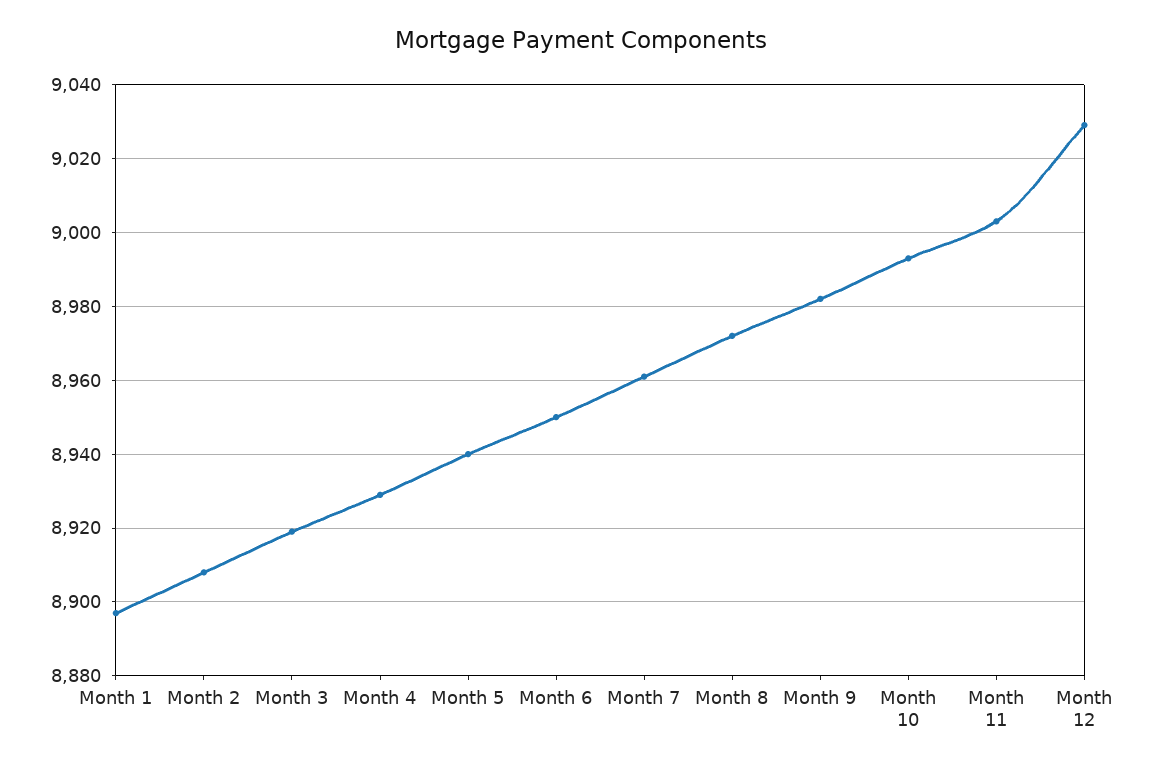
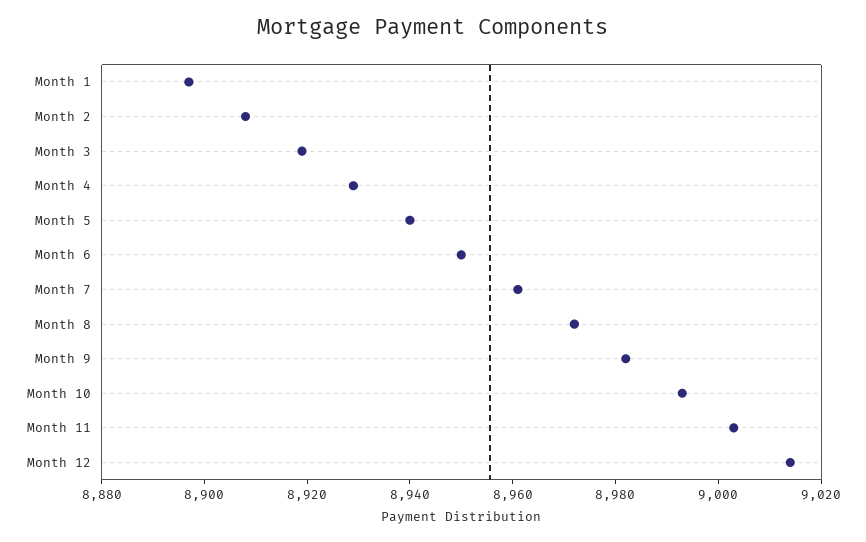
  {
    "Month 1": 8895,
    "Month 2": 8910,
    "Month 3": 8920,
    "Month 4": 8930,
    "Month 5": 8940,
    "Month 6": 8950,
    "Month 7": 8960,
    "Month 8": 8970,
    "Month 9": 8980,
    "Month 10": 8995,
    "Month 11": 9005,
-   "Month 12": 9030
+   "Month 12": 9015
  }

